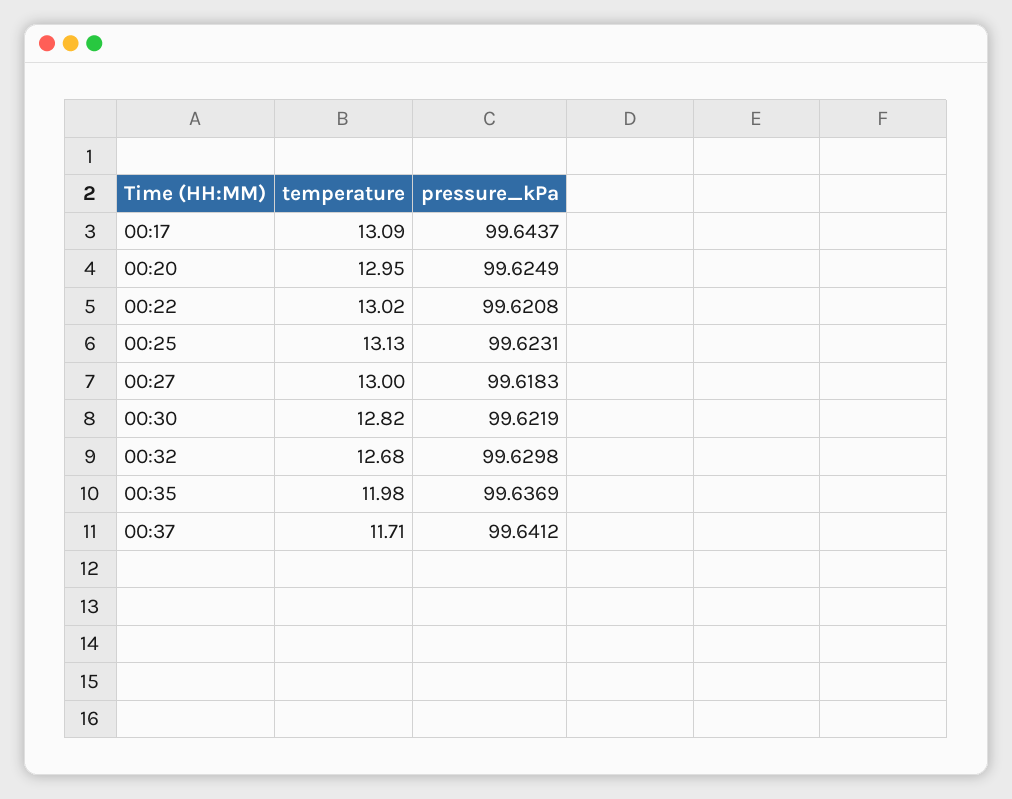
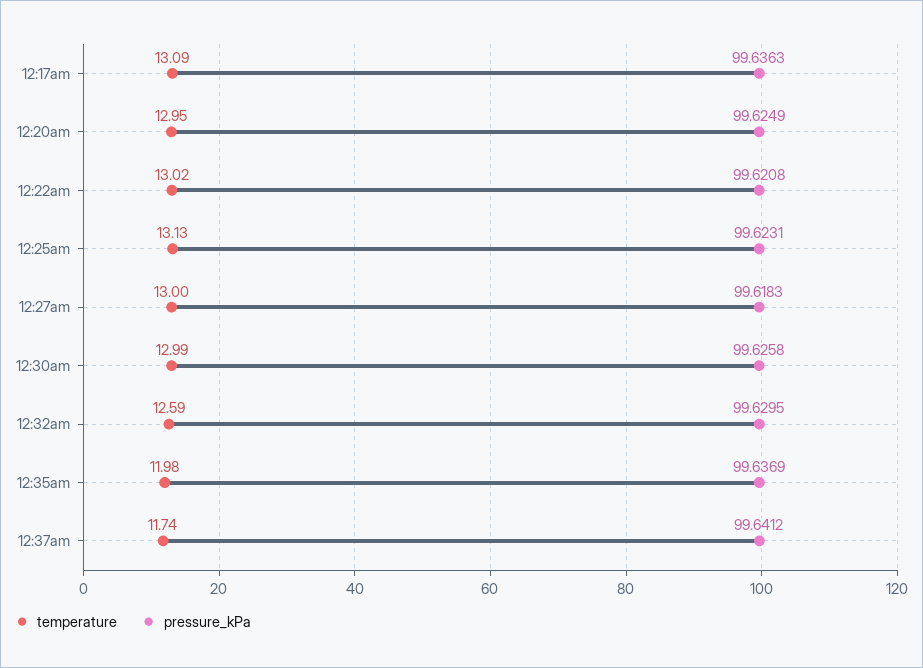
  {
    "temperature": {
      "00:17": 13.09,
      "00:20": 12.95,
      "00:22": 13.02,
      "00:25": 13.13,
      "00:27": 13,
-     "00:30": 12.82,
+     "00:30": 12.99,
-     "00:32": 12.68,
+     "00:32": 12.59,
      "00:35": 11.98,
-     "00:37": 11.71
+     "00:37": 11.74
    },
    "pressure_kPa": {
-     "00:17": 99.6437,
+     "00:17": 99.6363,
      "00:20": 99.6249,
      "00:22": 99.6208,
      "00:25": 99.6231,
      "00:27": 99.6183,
-     "00:30": 99.6219,
+     "00:30": 99.6258,
-     "00:32": 99.6298,
+     "00:32": 99.6295,
      "00:35": 99.6369,
      "00:37": 99.6412
    }
  }

